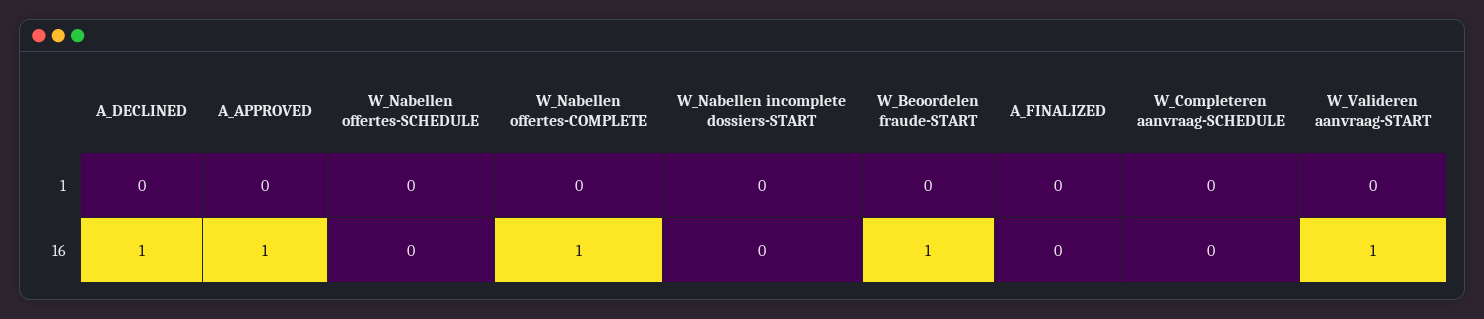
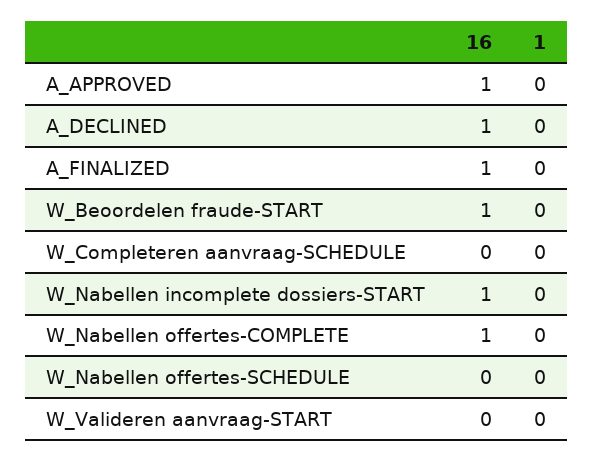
  {
    "A_DECLINED": {
      "1": 0,
      "16": 1
    },
    "A_APPROVED": {
      "1": 0,
      "16": 1
    },
    "W_Nabellen offertes-SCHEDULE": {
      "1": 0,
      "16": 0
    },
    "W_Nabellen offertes-COMPLETE": {
      "1": 0,
      "16": 1
    },
    "W_Nabellen incomplete dossiers-START": {
      "1": 0,
-     "16": 0
+     "16": 1
    },
    "W_Beoordelen fraude-START": {
      "1": 0,
      "16": 1
    },
    "A_FINALIZED": {
      "1": 0,
-     "16": 0
+     "16": 1
    },
    "W_Completeren aanvraag-SCHEDULE": {
      "1": 0,
      "16": 0
    },
    "W_Valideren aanvraag-START": {
      "1": 0,
-     "16": 1
+     "16": 0
    }
  }

